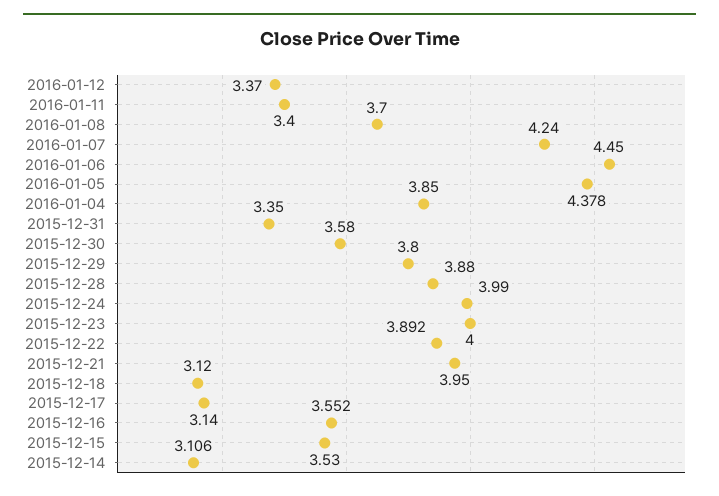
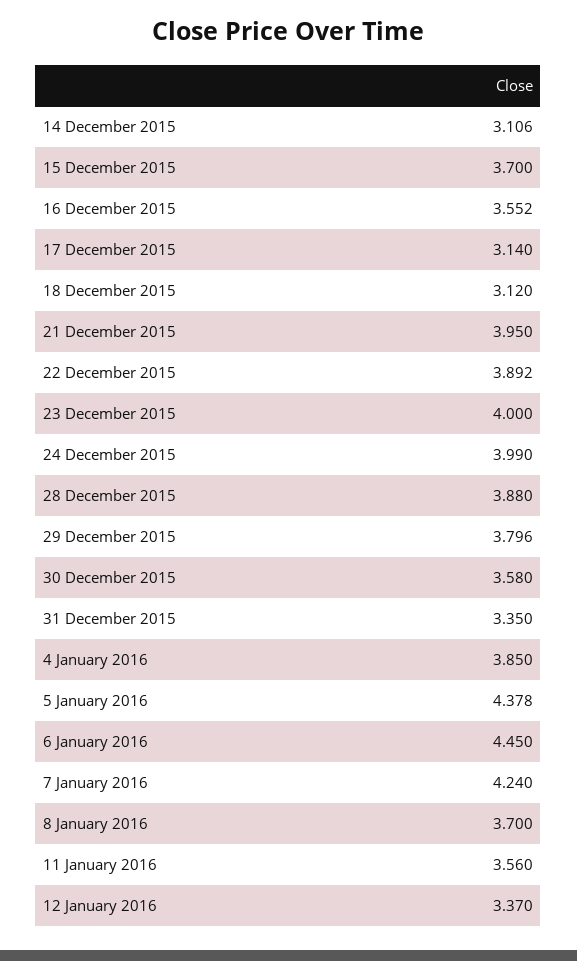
  {
    "2016-01-12": 3.37,
-   "2016-01-11": 3.4,
+   "2016-01-11": 3.56,
    "2016-01-08": 3.7,
    "2016-01-07": 4.24,
    "2016-01-06": 4.45,
    "2016-01-05": 4.378,
    "2016-01-04": 3.85,
    "2015-12-31": 3.35,
    "2015-12-30": 3.58,
-   "2015-12-29": 3.8,
+   "2015-12-29": 3.796,
    "2015-12-28": 3.88,
    "2015-12-24": 3.99,
    "2015-12-23": 4,
    "2015-12-22": 3.892,
    "2015-12-21": 3.95,
    "2015-12-18": 3.12,
    "2015-12-17": 3.14,
    "2015-12-16": 3.552,
-   "2015-12-15": 3.53,
+   "2015-12-15": 3.7,
    "2015-12-14": 3.106
  }

